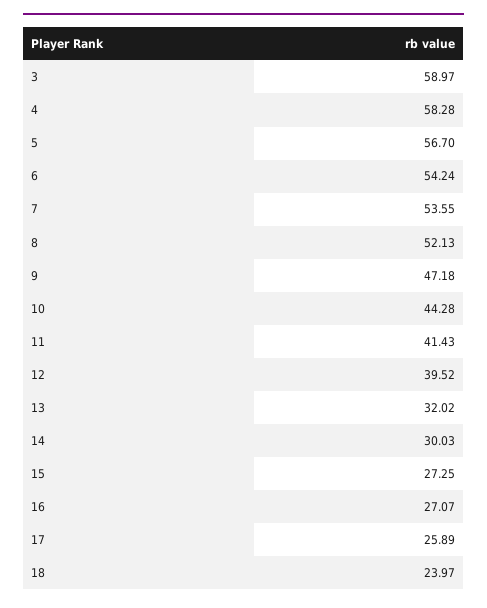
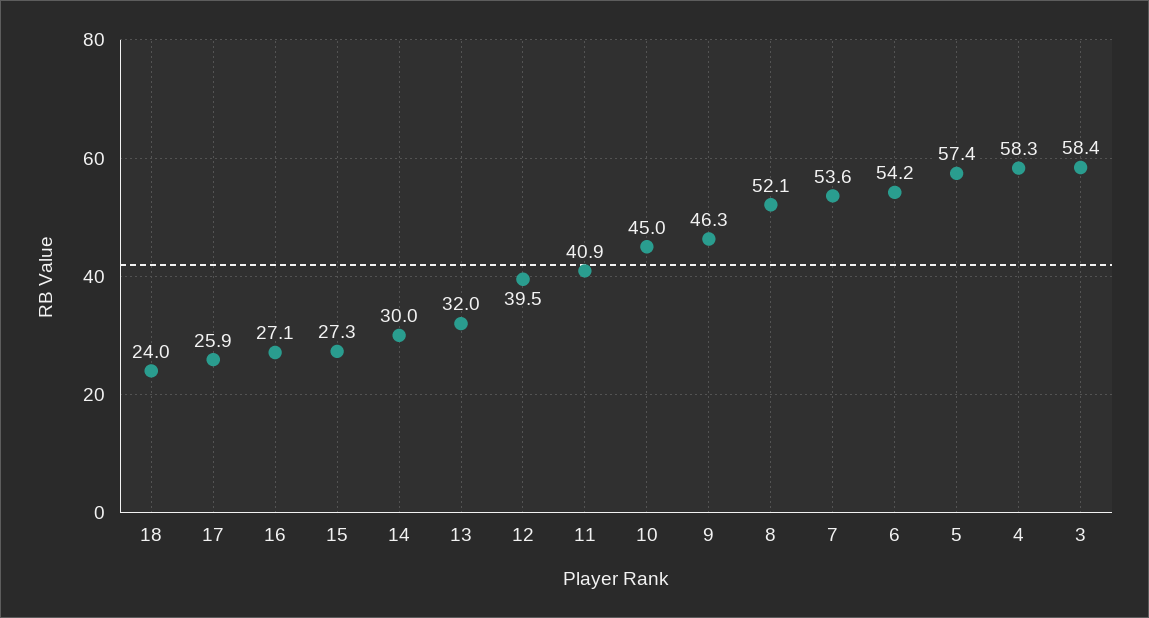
  {
-   "3": 58.97,
+   "3": 58.4,
    "4": 58.28,
-   "5": 56.7,
+   "5": 57.4,
    "6": 54.24,
    "7": 53.55,
    "8": 52.13,
-   "9": 47.18,
+   "9": 46.3,
-   "10": 44.28,
+   "10": 45,
-   "11": 41.43,
+   "11": 40.9,
    "12": 39.52,
    "13": 32.02,
    "14": 30.03,
    "15": 27.25,
    "16": 27.07,
    "17": 25.89,
    "18": 23.97
  }

